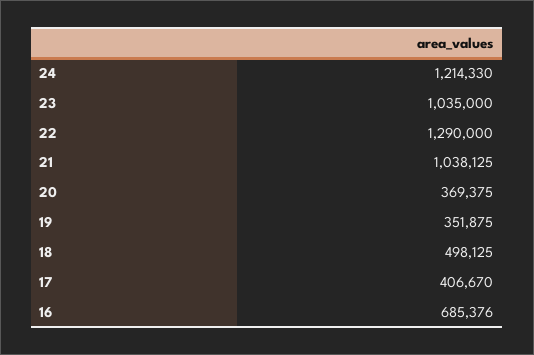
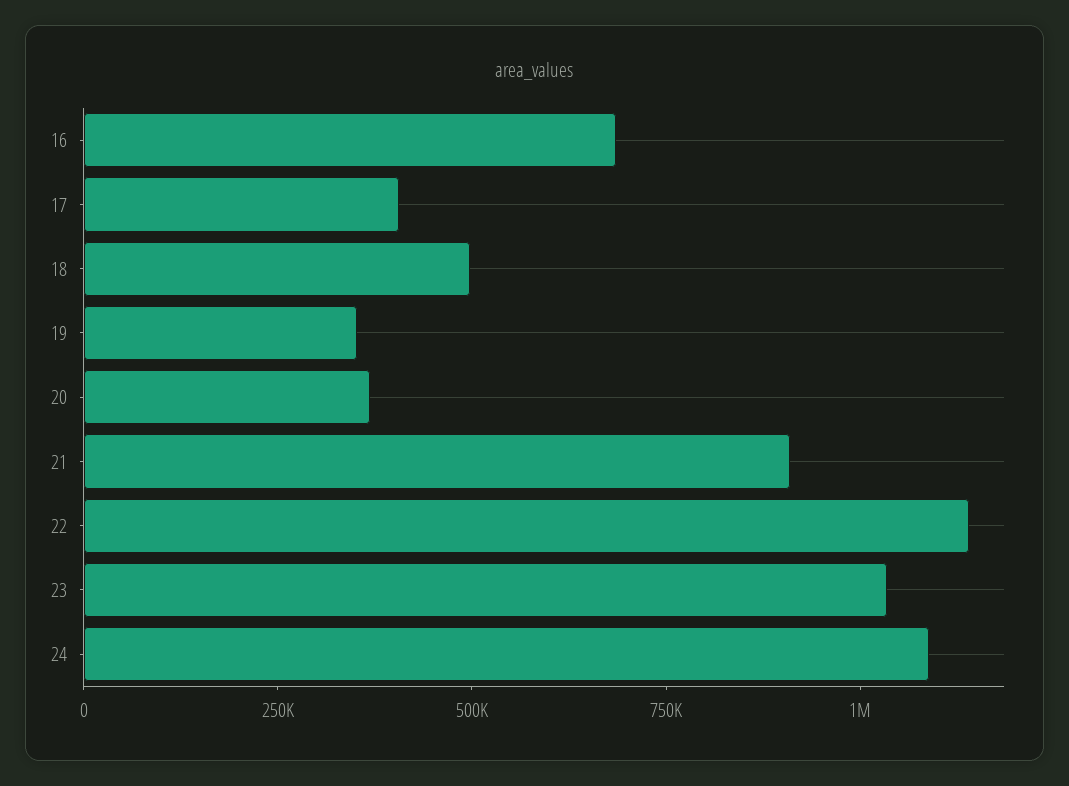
  {
-   "24": 1214330,
+   "24": 1100000,
    "23": 1035000,
-   "22": 1290000,
+   "22": 1150000,
-   "21": 1038125,
+   "21": 900000,
    "20": 369375,
    "19": 351875,
    "18": 498125,
    "17": 406670,
    "16": 685376
  }

